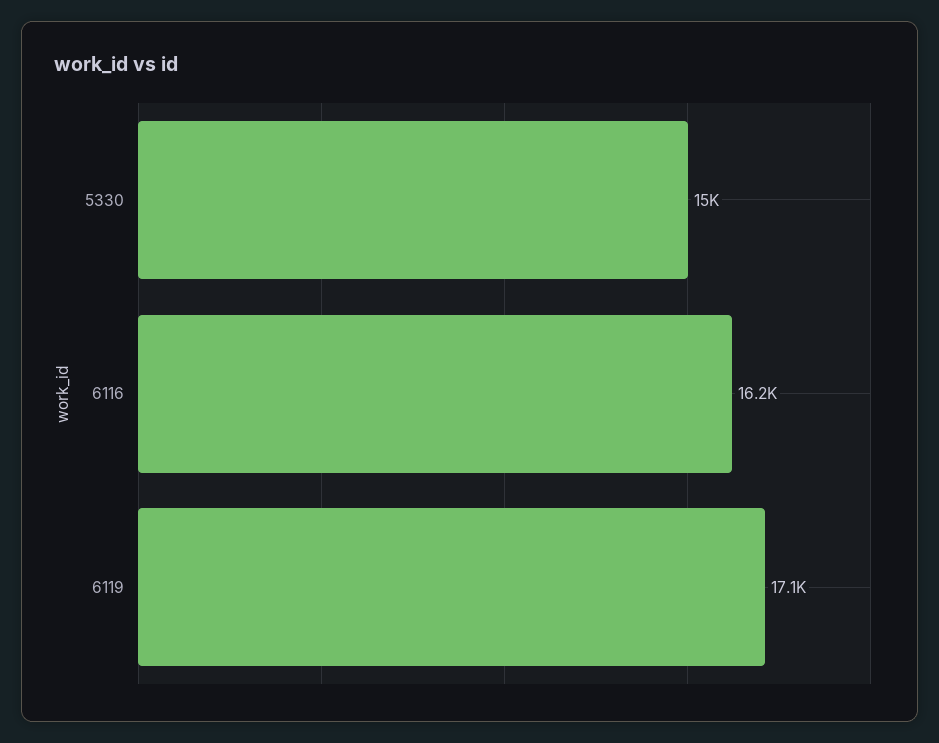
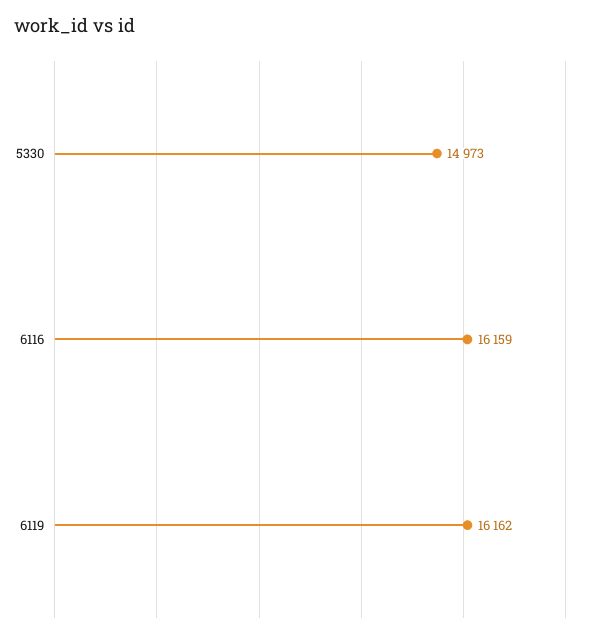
  {
    "5330": 14973,
    "6116": 16159,
-   "6119": 17100
+   "6119": 16162
  }

